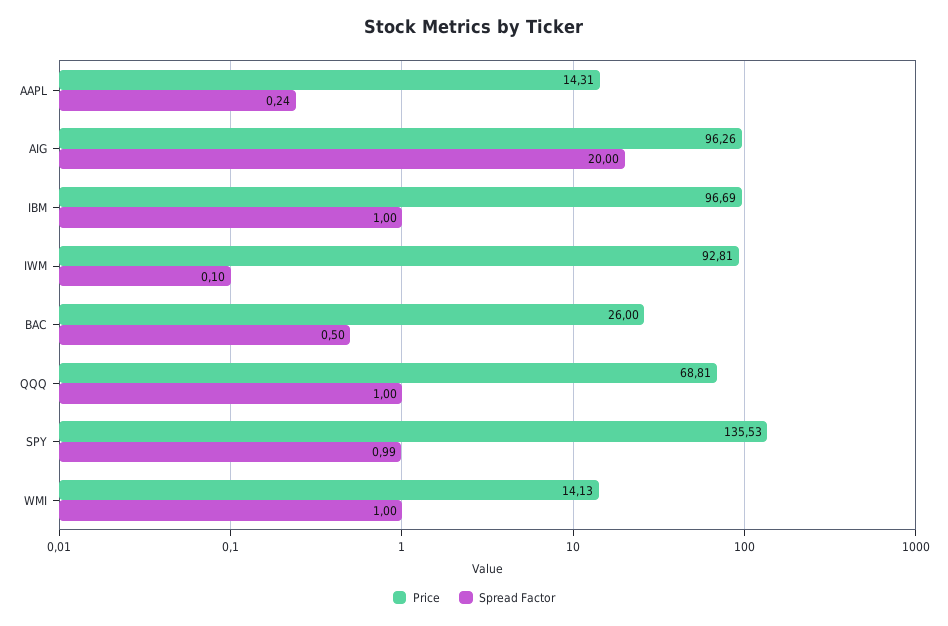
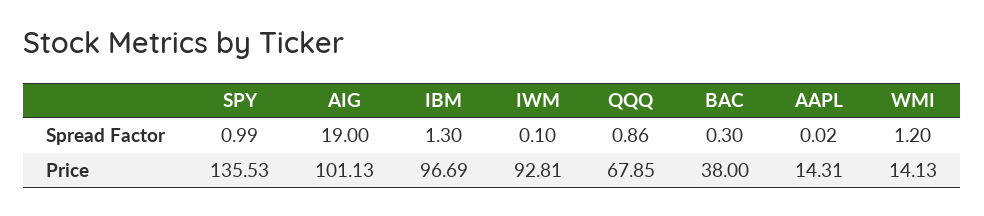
  {
    "Price": {
      "AAPL": 14.31,
-     "AIG": 96.26,
+     "AIG": 101.13,
      "IBM": 96.69,
      "IWM": 92.81,
-     "BAC": 26,
+     "BAC": 38,
-     "QQQ": 68.81,
+     "QQQ": 67.85,
      "SPY": 135.53,
      "WMI": 14.13
    },
    "Spread Factor": {
-     "AAPL": 0.24,
+     "AAPL": 0.02,
-     "AIG": 20,
+     "AIG": 19,
-     "IBM": 1,
+     "IBM": 1.3,
      "IWM": 0.1,
-     "BAC": 0.5,
+     "BAC": 0.3,
-     "QQQ": 1,
+     "QQQ": 0.86,
      "SPY": 0.99,
-     "WMI": 1
+     "WMI": 1.2
    }
  }

